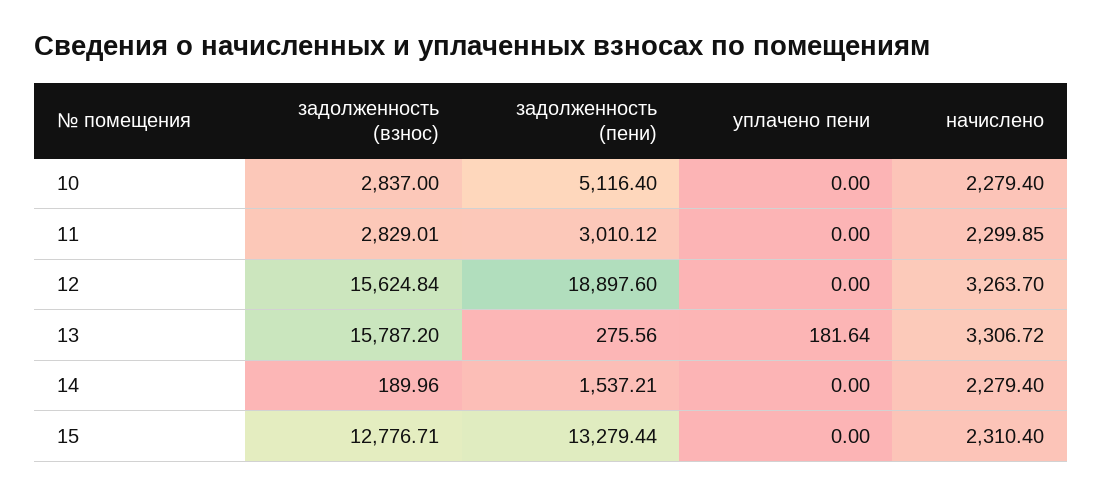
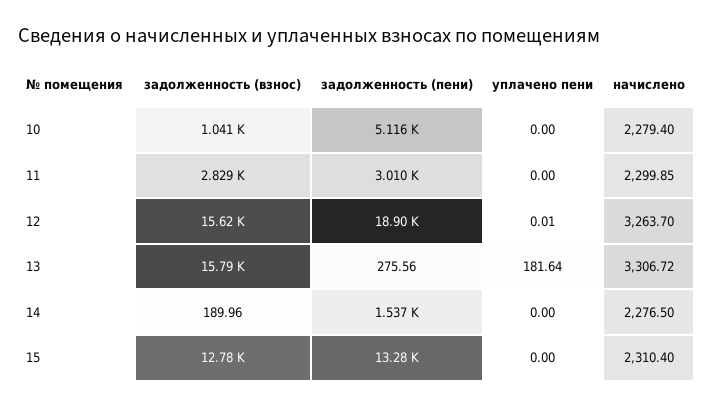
  {
    "задолженность (взнос)": {
-     "10": 2837,
+     "10": 1041,
      "11": 2829.01,
      "12": 15624.84,
      "13": 15787.2,
      "14": 189.96,
      "15": 12776.71
    },
    "задолженность (пени)": {
      "10": 5116.4,
      "11": 3010.12,
      "12": 18897.6,
      "13": 275.56,
      "14": 1537.21,
      "15": 13279.44
    },
    "уплачено пени": {
      "10": 0,
      "11": 0,
-     "12": 0,
+     "12": 0.01,
      "13": 181.64,
      "14": 0,
      "15": 0
    },
    "начислено": {
      "10": 2279.4,
      "11": 2299.85,
      "12": 3263.7,
      "13": 3306.72,
-     "14": 2279.4,
+     "14": 2276.5,
      "15": 2310.4
    }
  }

